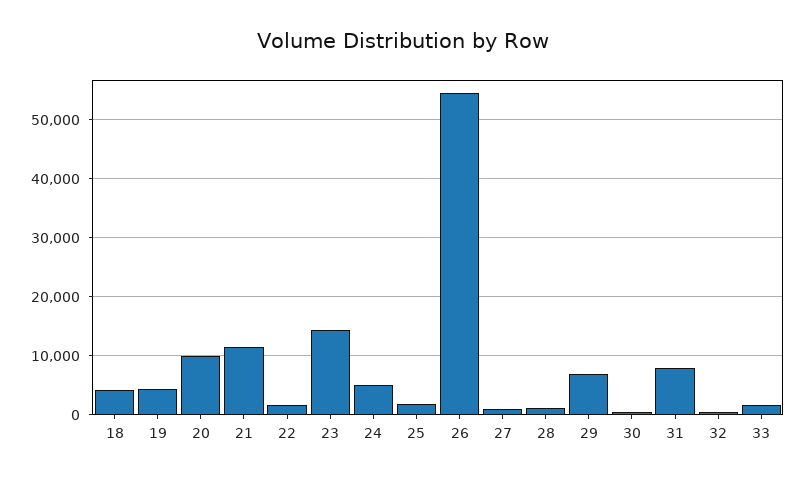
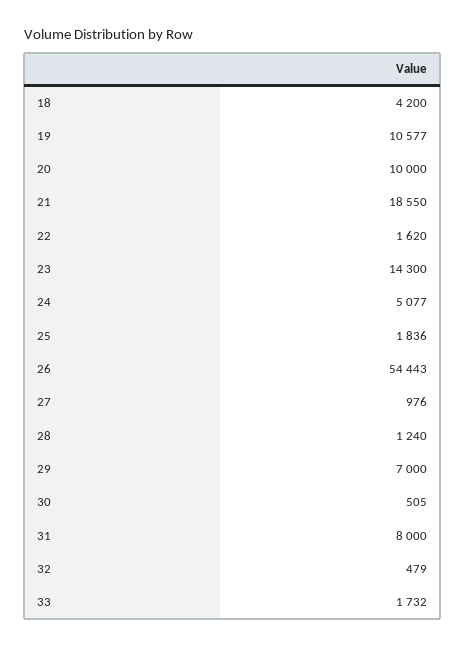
  {
    "18": 4200,
-   "19": 4000,
+   "19": 10577,
    "20": 10000,
-   "21": 12000,
+   "21": 18550,
    "22": 1620,
    "23": 14300,
    "24": 5077,
    "25": 1836,
    "26": 54443,
    "27": 976,
    "28": 1240,
    "29": 7000,
    "30": 505,
    "31": 8000,
    "32": 479,
    "33": 1732
  }

